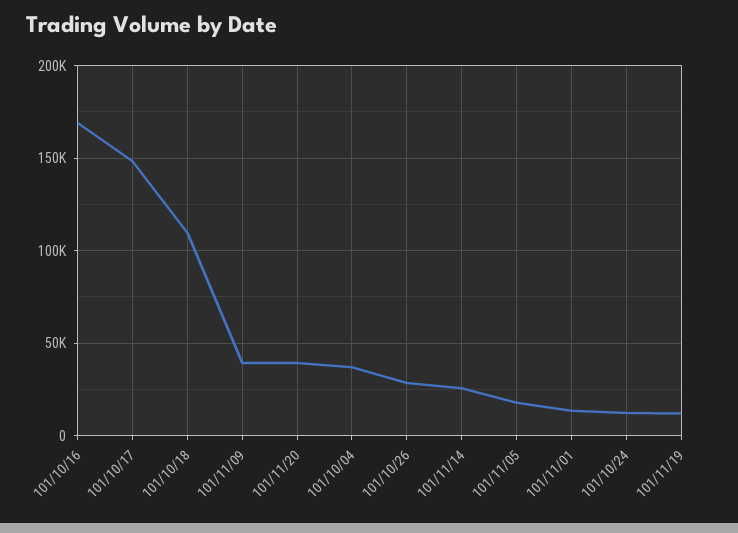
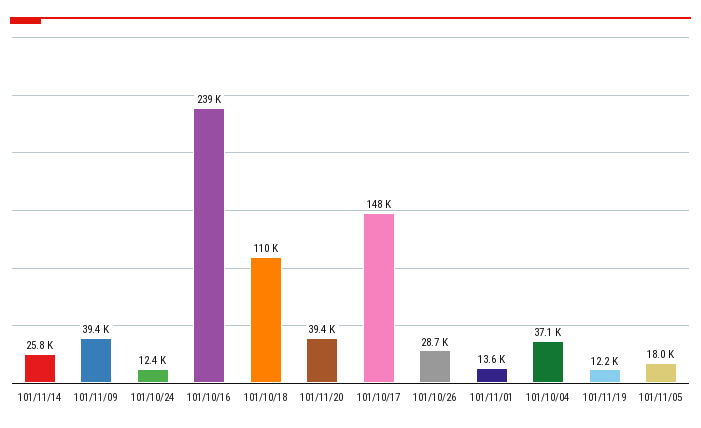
  {
-   "101/10/16": 170000,
+   "101/10/16": 239000,
    "101/10/17": 148000,
    "101/10/18": 110000,
    "101/11/09": 39400,
    "101/11/20": 39400,
    "101/10/04": 37100,
    "101/10/26": 28700,
    "101/11/14": 25800,
    "101/11/05": 18000,
    "101/11/01": 13600,
    "101/10/24": 12400,
    "101/11/19": 12200
  }

